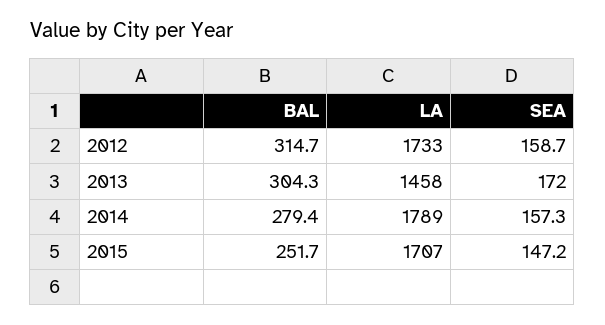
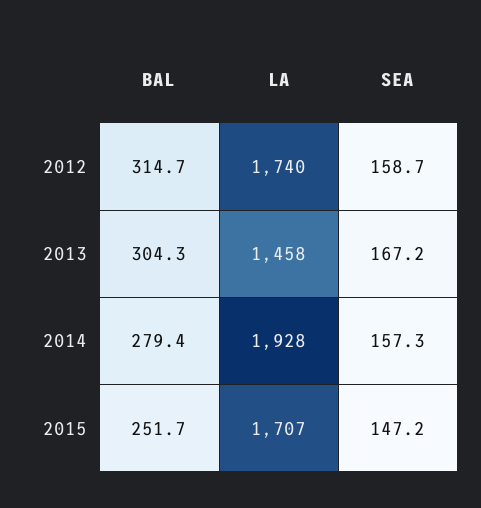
  {
    "BAL": {
      "2012": 314.7,
      "2013": 304.3,
      "2014": 279.4,
      "2015": 251.7
    },
    "LA": {
-     "2012": 1733,
+     "2012": 1740,
      "2013": 1458,
-     "2014": 1789,
+     "2014": 1928,
      "2015": 1707
    },
    "SEA": {
      "2012": 158.7,
-     "2013": 172,
+     "2013": 167.2,
      "2014": 157.3,
      "2015": 147.2
    }
  }

